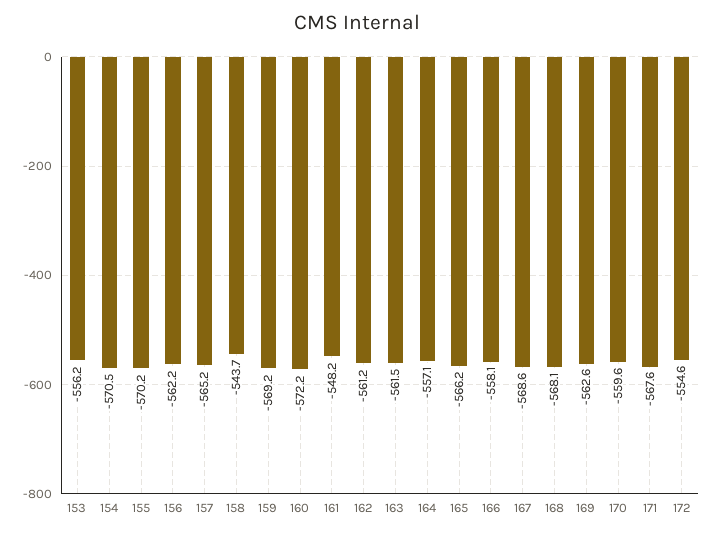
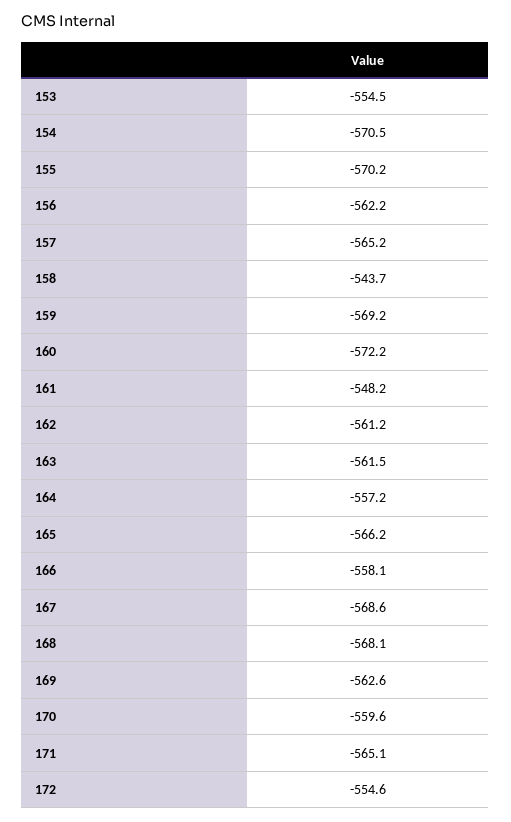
  {
-   "153": -556.2,
+   "153": -554.5,
    "154": -570.5,
    "155": -570.2,
    "156": -562.2,
    "157": -565.2,
    "158": -543.7,
    "159": -569.2,
    "160": -572.2,
    "161": -548.2,
    "162": -561.2,
    "163": -561.5,
-   "164": -557.1,
+   "164": -557.2,
    "165": -566.2,
    "166": -558.1,
    "167": -568.6,
    "168": -568.1,
    "169": -562.6,
    "170": -559.6,
-   "171": -567.6,
+   "171": -565.1,
    "172": -554.6
  }

